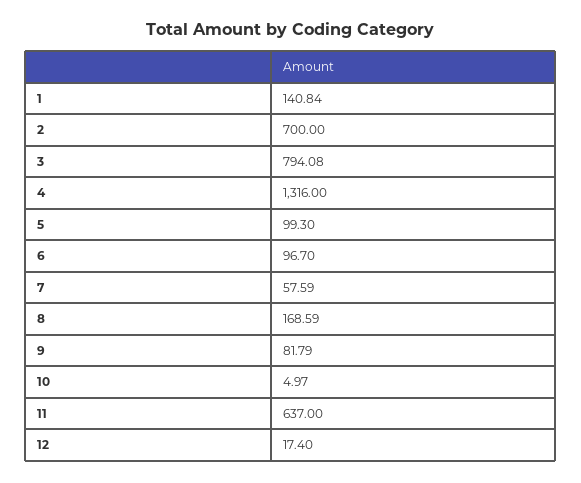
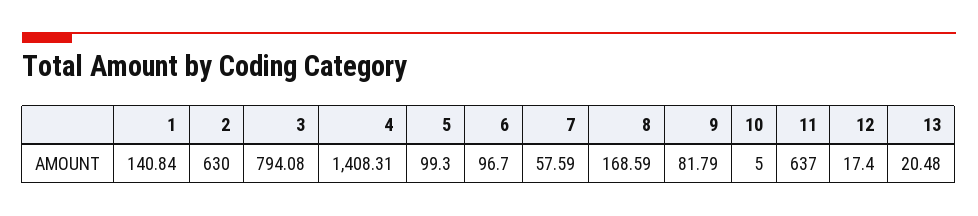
  {
    "1": 140.84,
-   "2": 700,
+   "2": 630,
    "3": 794.08,
-   "4": 1316,
+   "4": 1408.31,
    "5": 99.3,
    "6": 96.7,
    "7": 57.59,
    "8": 168.59,
    "9": 81.79,
-   "10": 4.97,
+   "10": 5,
    "11": 637,
-   "12": 17.4
+   "12": 17.4,
+   "13": 20.48
  }

